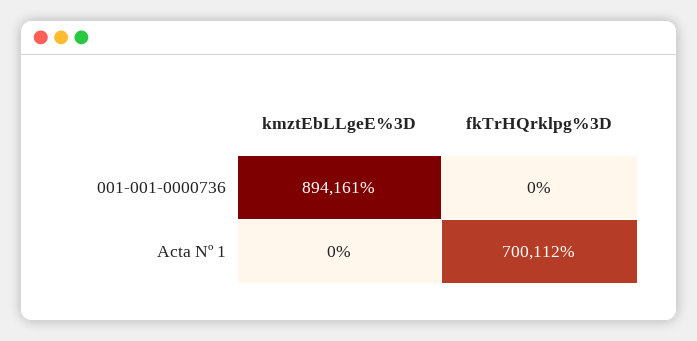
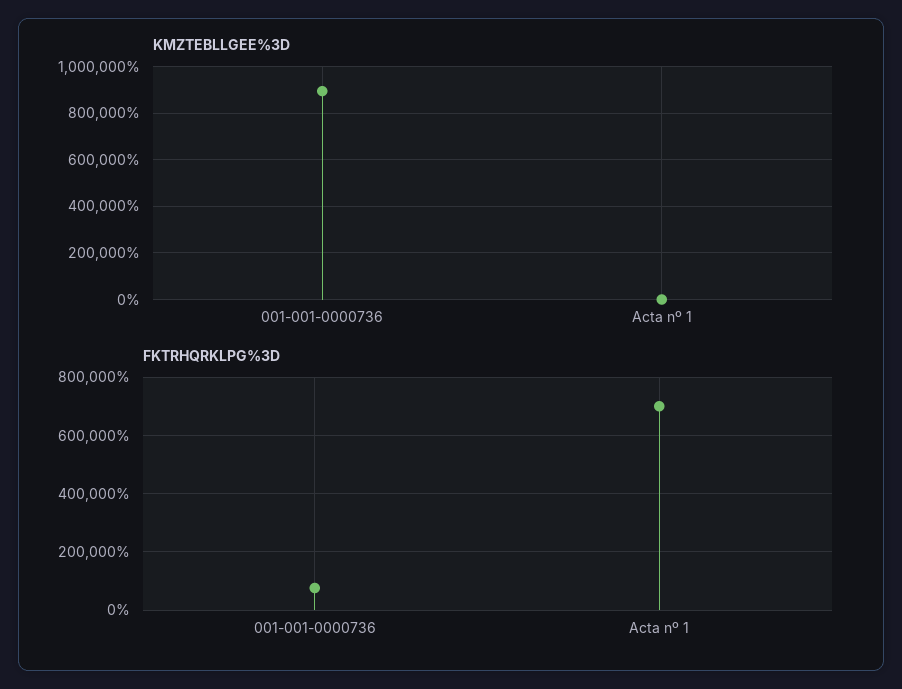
  {
    "kmztEbLLgeE%3D": {
      "001-001-0000736": 894161,
      "Acta Nº 1": 0
    },
    "fkTrHQrklpg%3D": {
-     "001-001-0000736": 0,
+     "001-001-0000736": 75000,
      "Acta Nº 1": 700112
    }
  }

